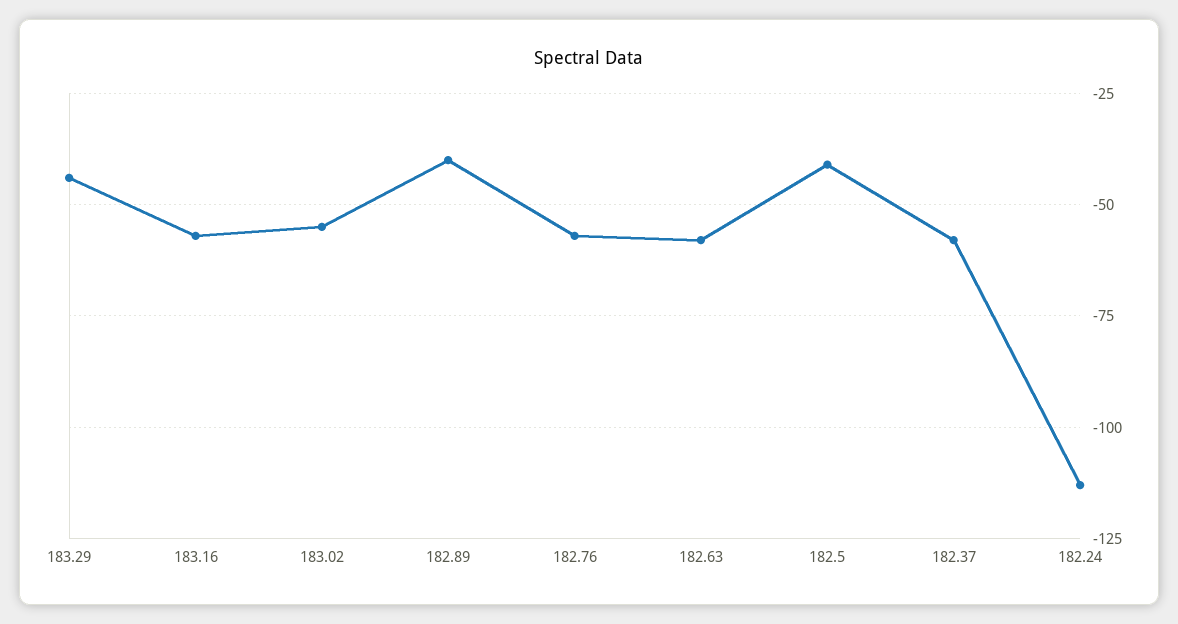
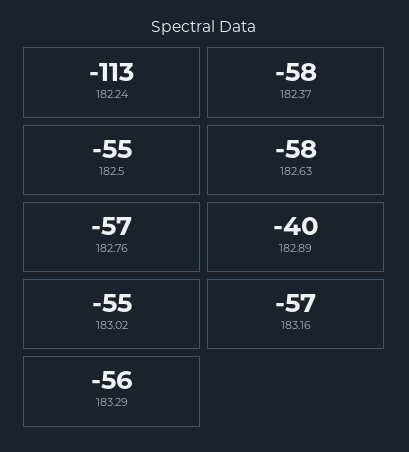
  {
-   "183.29": -45,
+   "183.29": -56,
    "183.16": -57,
    "183.02": -55,
    "182.89": -40,
    "182.76": -57,
    "182.63": -58,
-   "182.5": -40,
+   "182.5": -55,
    "182.37": -58,
    "182.24": -113
  }

